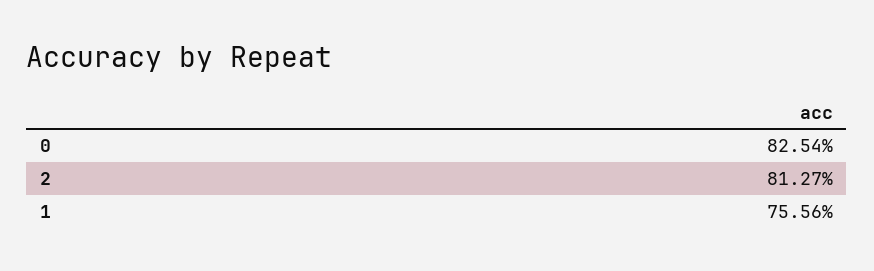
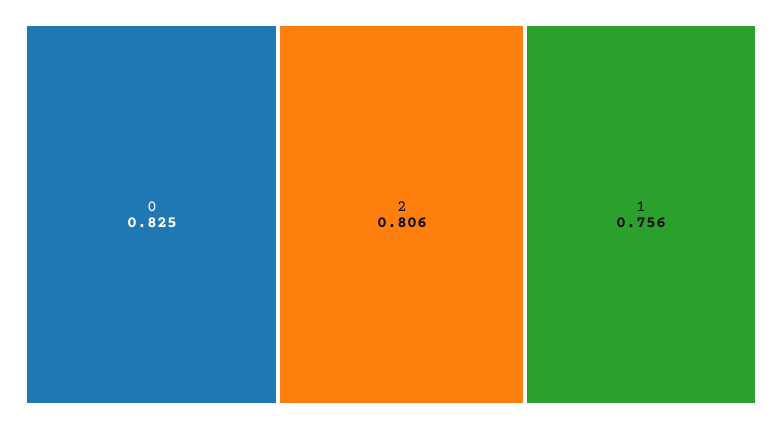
  {
    "0": 0.8254,
-   "2": 0.8127,
+   "2": 0.806,
    "1": 0.7556
  }

